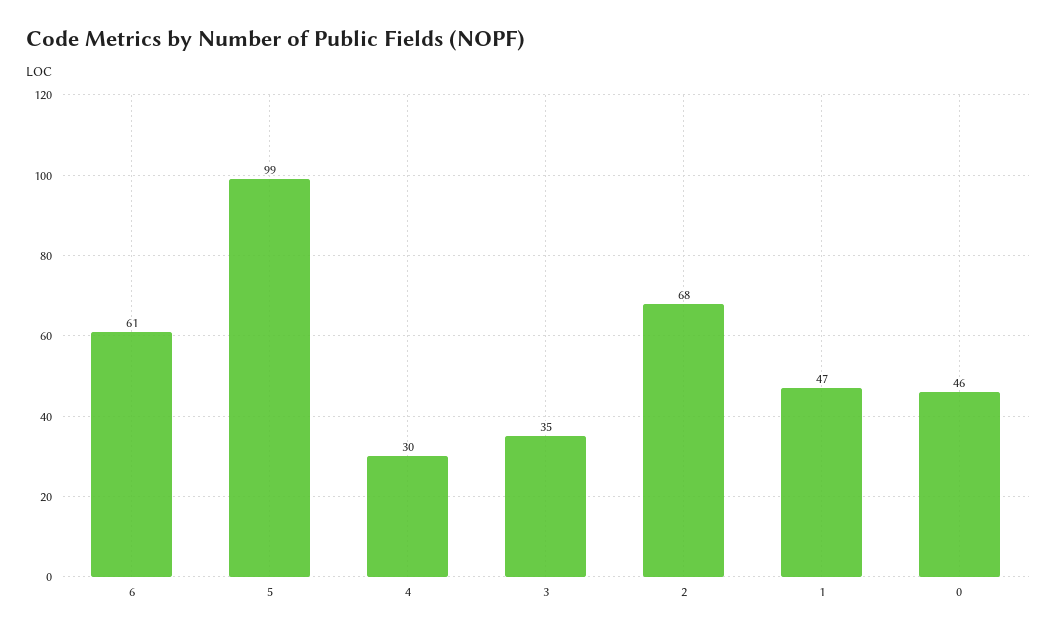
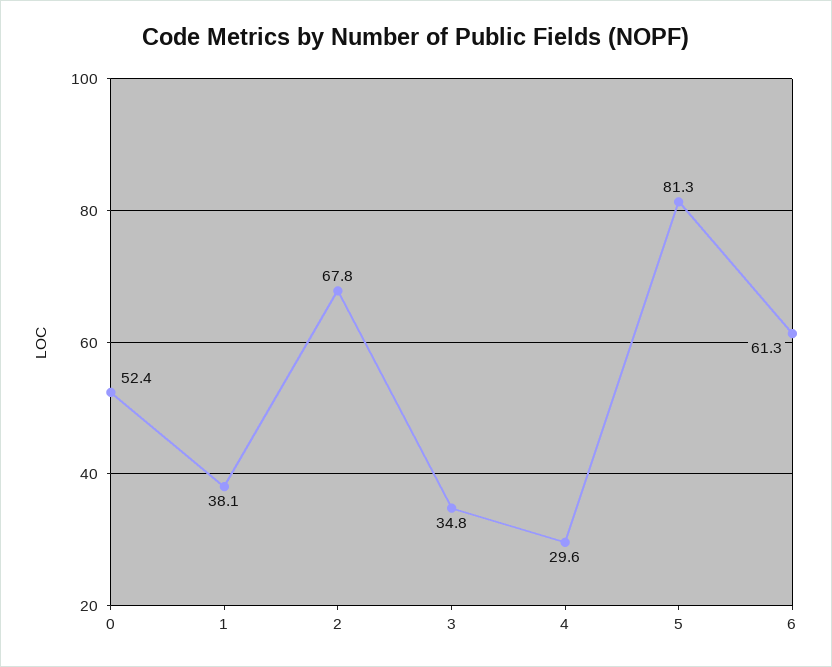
  {
    "6": 61.3,
-   "5": 99,
+   "5": 81.3,
    "4": 29.6,
    "3": 34.8,
    "2": 67.8,
-   "1": 47,
+   "1": 38.1,
-   "0": 46
+   "0": 52.4
  }

